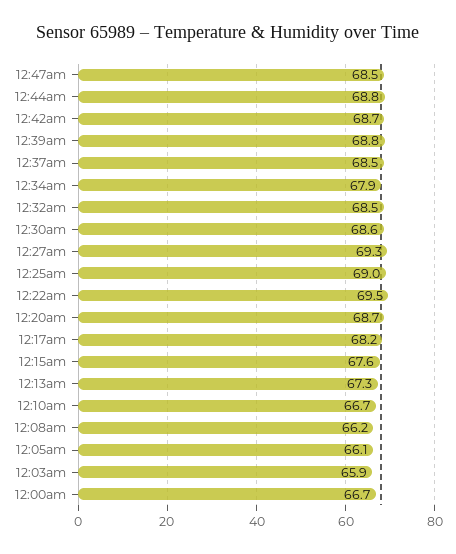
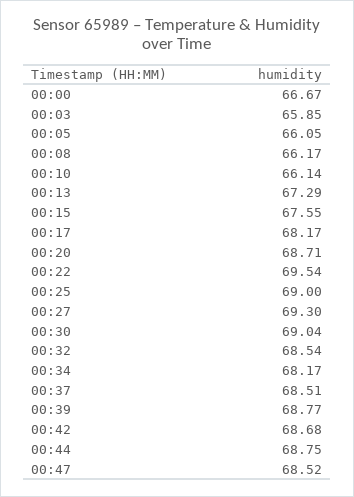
  {
    "12:47am": 68.52,
    "12:44am": 68.75,
    "12:42am": 68.68,
    "12:39am": 68.77,
    "12:37am": 68.51,
-   "12:34am": 67.9,
+   "12:34am": 68.17,
    "12:32am": 68.54,
-   "12:30am": 68.6,
+   "12:30am": 69.04,
    "12:27am": 69.3,
    "12:25am": 69,
    "12:22am": 69.54,
    "12:20am": 68.71,
    "12:17am": 68.17,
    "12:15am": 67.55,
    "12:13am": 67.29,
-   "12:10am": 66.7,
+   "12:10am": 66.14,
    "12:08am": 66.17,
    "12:05am": 66.05,
    "12:03am": 65.85,
    "12:00am": 66.67
  }

